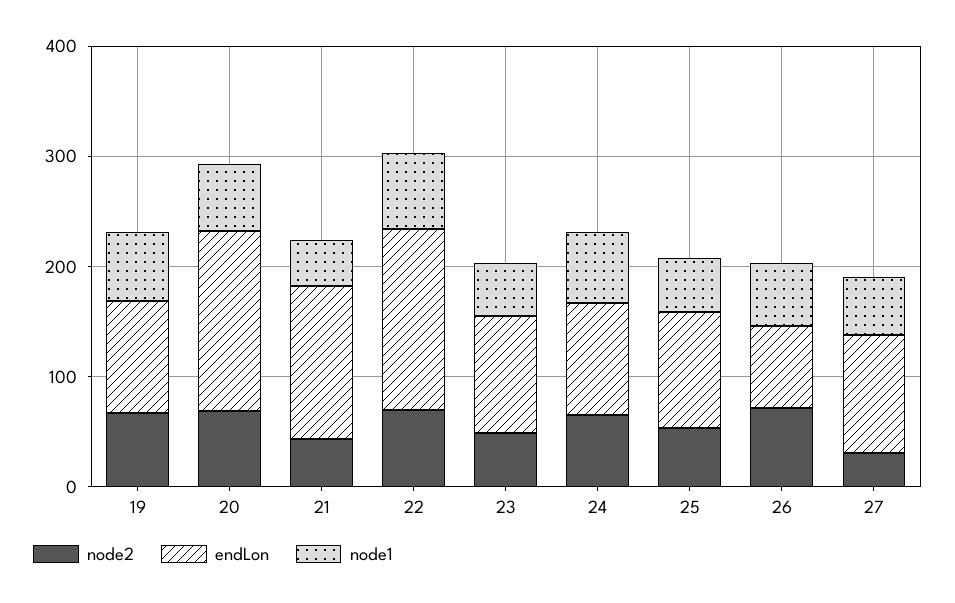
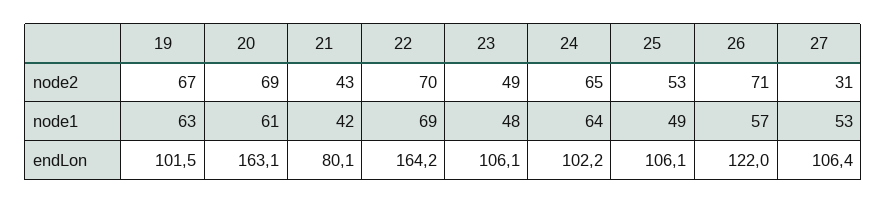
  {
    "node2": {
      "19": 67,
      "20": 69,
      "21": 43,
      "22": 70,
      "23": 49,
      "24": 65,
      "25": 53,
      "26": 71,
      "27": 31
    },
    "endLon": {
      "19": 101.5,
      "20": 163.1,
-     "21": 140,
+     "21": 80.1,
      "22": 164.2,
      "23": 106.1,
      "24": 102.2,
      "25": 106.1,
-     "26": 80,
+     "26": 122,
      "27": 106.4
    },
    "node1": {
      "19": 63,
      "20": 61,
      "21": 42,
      "22": 69,
      "23": 48,
      "24": 64,
      "25": 49,
      "26": 57,
      "27": 53
    }
  }

